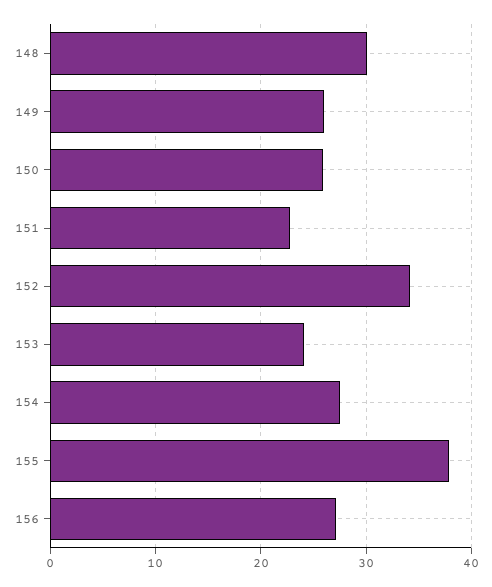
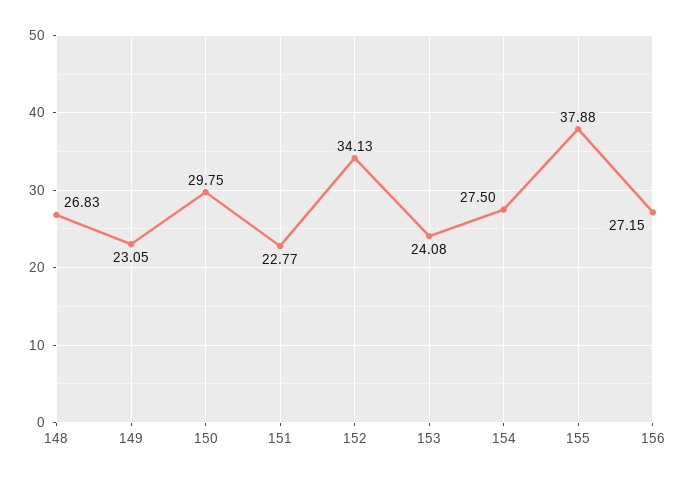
  {
-   "148": 30,
+   "148": 26.83,
-   "149": 26,
+   "149": 23.05,
-   "150": 26,
+   "150": 29.75,
    "151": 22.77,
    "152": 34.13,
    "153": 24.08,
    "154": 27.5,
    "155": 37.88,
    "156": 27.15
  }

